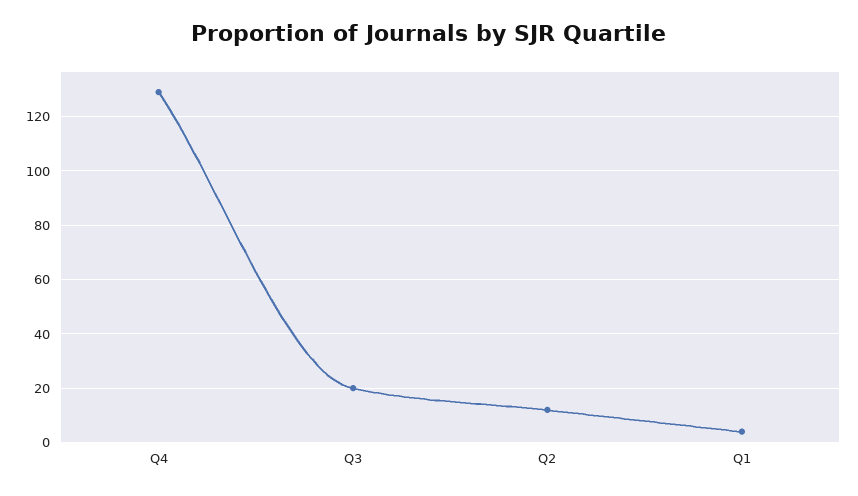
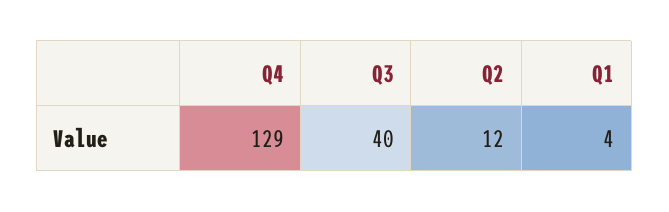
  {
    "Q4": 129,
-   "Q3": 20,
+   "Q3": 40,
    "Q2": 12,
    "Q1": 4
  }

